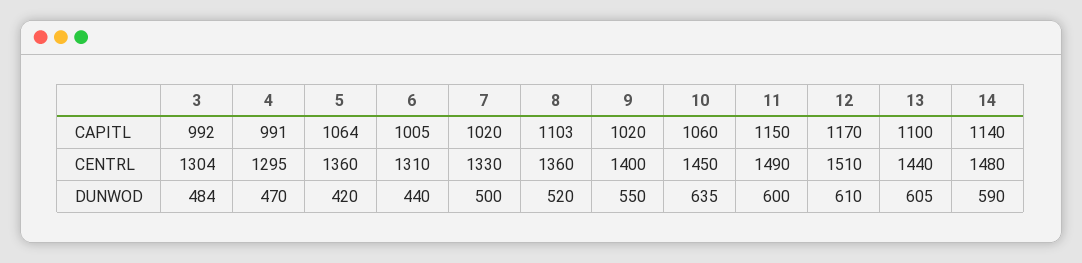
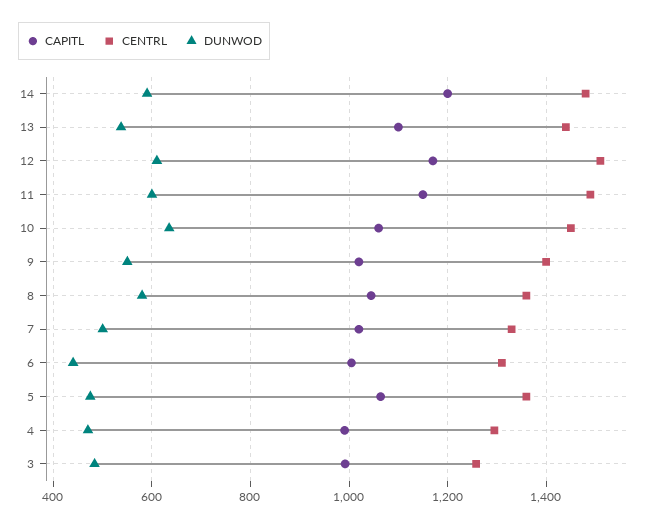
  {
    "CAPITL": {
      "3": 992,
      "4": 991,
      "5": 1064,
      "6": 1005,
      "7": 1020,
-     "8": 1103,
+     "8": 1040,
      "9": 1020,
      "10": 1060,
      "11": 1150,
      "12": 1170,
      "13": 1100,
-     "14": 1140
+     "14": 1200
    },
    "CENTRL": {
-     "3": 1304,
+     "3": 1260,
      "4": 1295,
      "5": 1360,
      "6": 1310,
      "7": 1330,
      "8": 1360,
      "9": 1400,
      "10": 1450,
      "11": 1490,
      "12": 1510,
      "13": 1440,
      "14": 1480
    },
    "DUNWOD": {
      "3": 484,
      "4": 470,
-     "5": 420,
+     "5": 480,
      "6": 440,
      "7": 500,
-     "8": 520,
+     "8": 580,
      "9": 550,
      "10": 635,
      "11": 600,
      "12": 610,
-     "13": 605,
+     "13": 540,
      "14": 590
    }
  }

